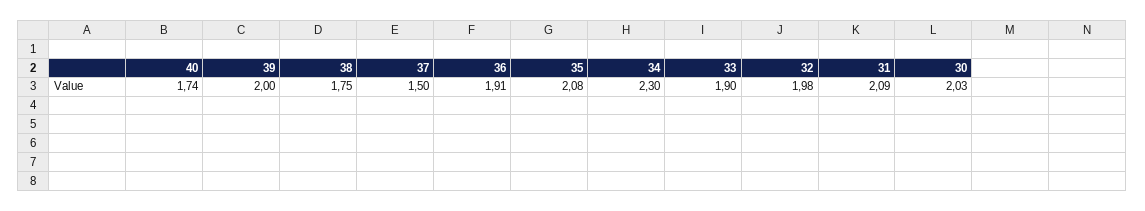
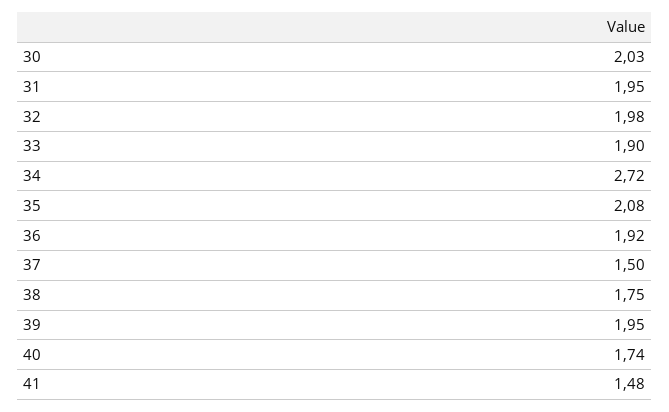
  {
    "40": 1.74,
-   "39": 2,
+   "39": 1.95,
    "38": 1.75,
    "37": 1.5,
-   "36": 1.91,
+   "36": 1.92,
    "35": 2.08,
-   "34": 2.3,
+   "34": 2.72,
    "33": 1.9,
    "32": 1.98,
-   "31": 2.09,
+   "31": 1.95,
-   "30": 2.03
+   "30": 2.03,
+   "41": 1.48
  }

